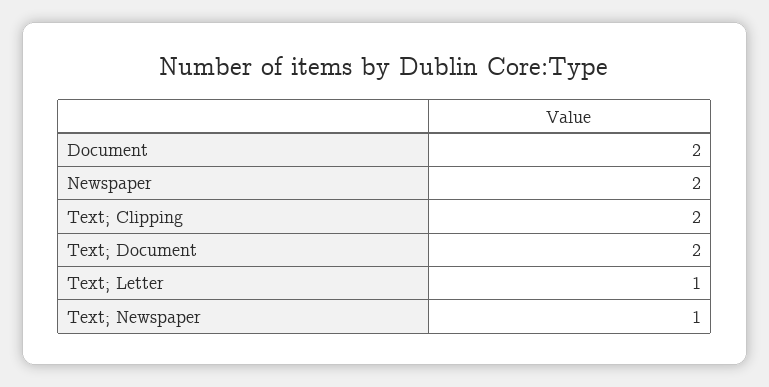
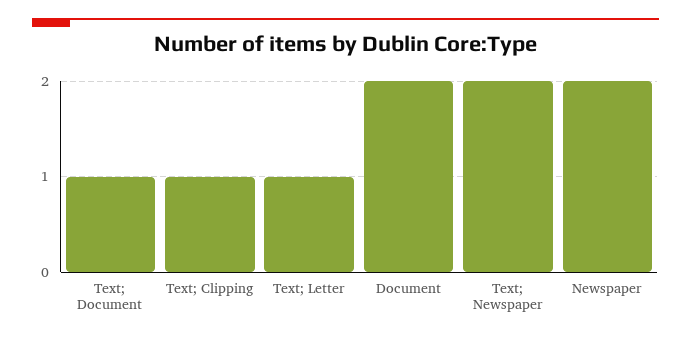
  {
    "Document": 2,
    "Newspaper": 2,
-   "Text; Clipping": 2,
+   "Text; Clipping": 1,
-   "Text; Document": 2,
+   "Text; Document": 1,
    "Text; Letter": 1,
-   "Text; Newspaper": 1
+   "Text; Newspaper": 2
  }

